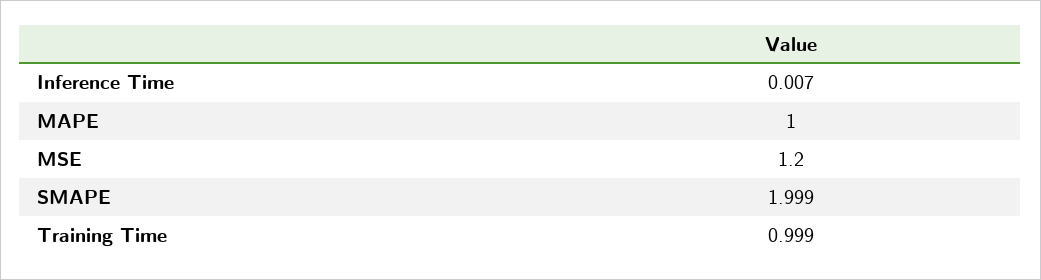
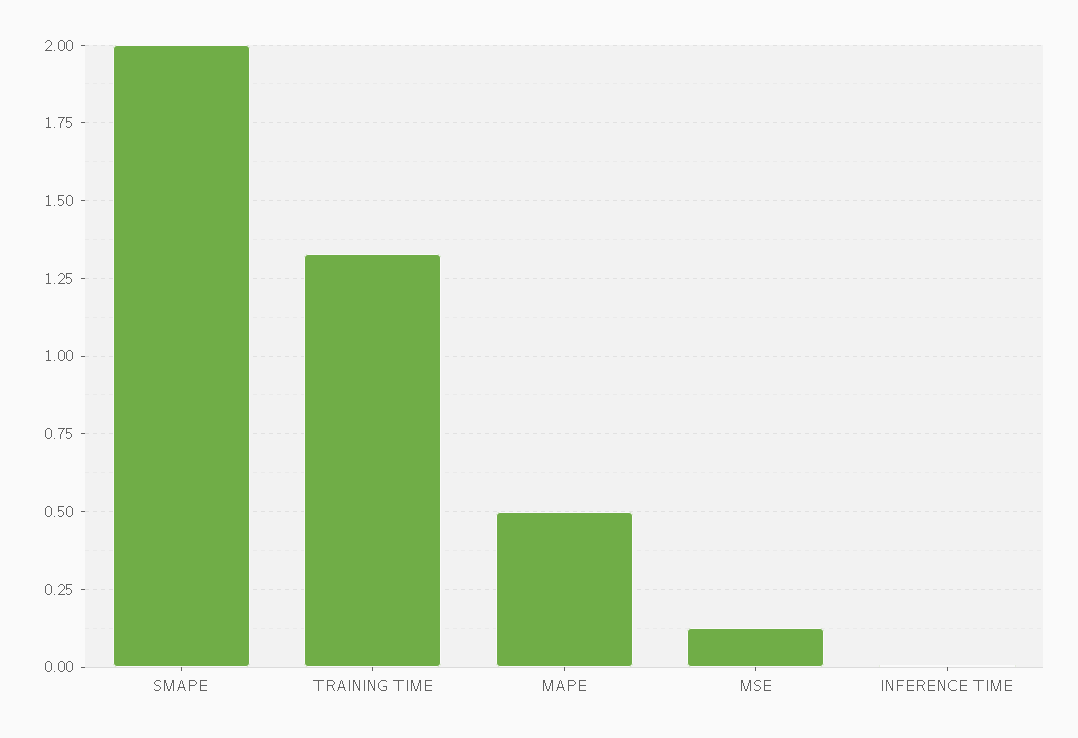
  {
    "Inference Time": 0.007,
-   "MAPE": 1,
+   "MAPE": 0.5,
-   "MSE": 1.2,
+   "MSE": 0.125,
    "SMAPE": 1.999,
-   "Training Time": 0.999
+   "Training Time": 1.325
  }

